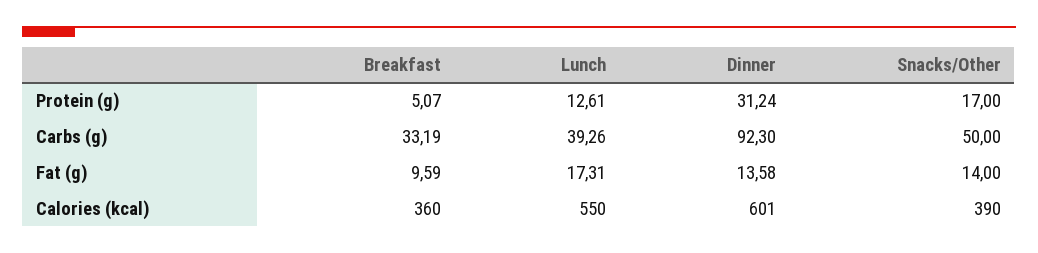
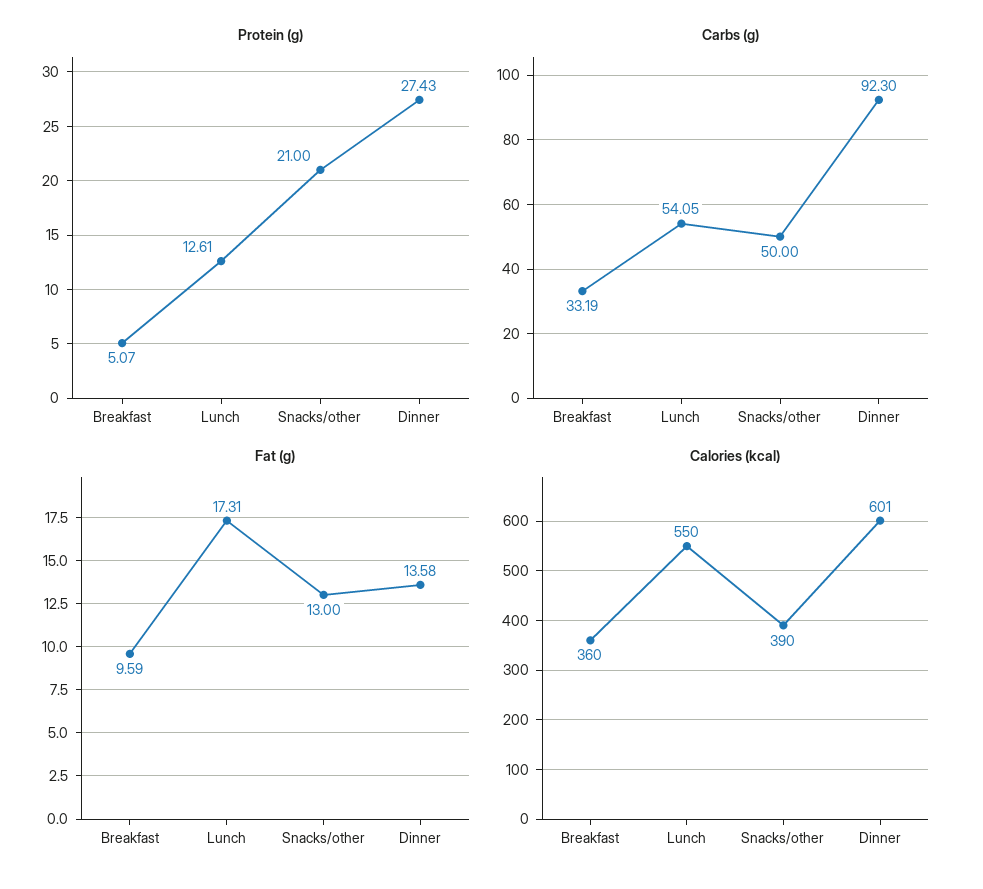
  {
    "Protein (g)": {
      "Breakfast": 5.07,
      "Lunch": 12.61,
-     "Dinner": 31.24,
+     "Dinner": 27.43,
-     "Snacks/Other": 17
+     "Snacks/Other": 21
    },
    "Carbs (g)": {
      "Breakfast": 33.19,
-     "Lunch": 39.26,
+     "Lunch": 54.05,
      "Dinner": 92.3,
      "Snacks/Other": 50
    },
    "Fat (g)": {
      "Breakfast": 9.59,
      "Lunch": 17.31,
      "Dinner": 13.58,
-     "Snacks/Other": 14
+     "Snacks/Other": 13
    },
    "Calories (kcal)": {
      "Breakfast": 360,
      "Lunch": 550,
      "Dinner": 601,
      "Snacks/Other": 390
    }
  }

